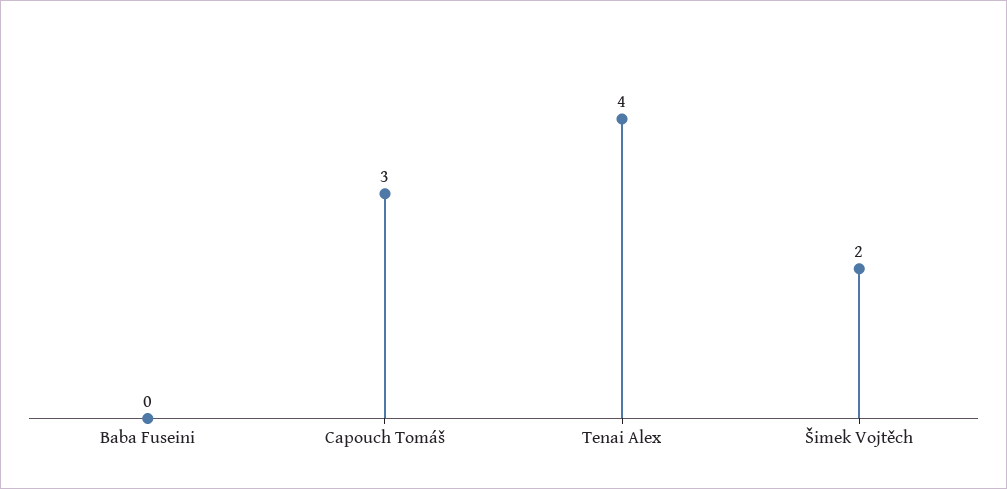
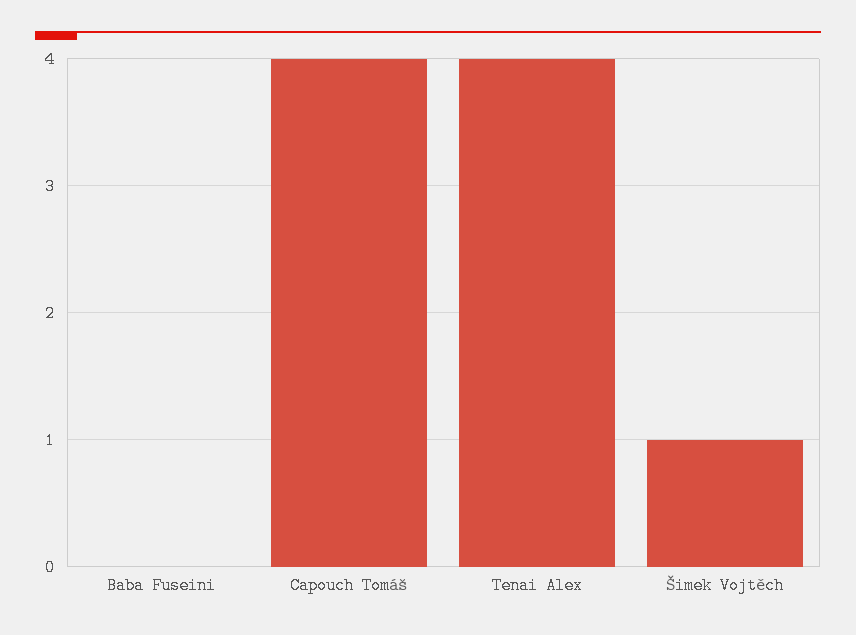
  {
    "Baba Fuseini": 0,
-   "Capouch Tomáš": 3,
+   "Capouch Tomáš": 4,
    "Tenai Alex": 4,
-   "Šimek Vojtěch": 2
+   "Šimek Vojtěch": 1
  }

